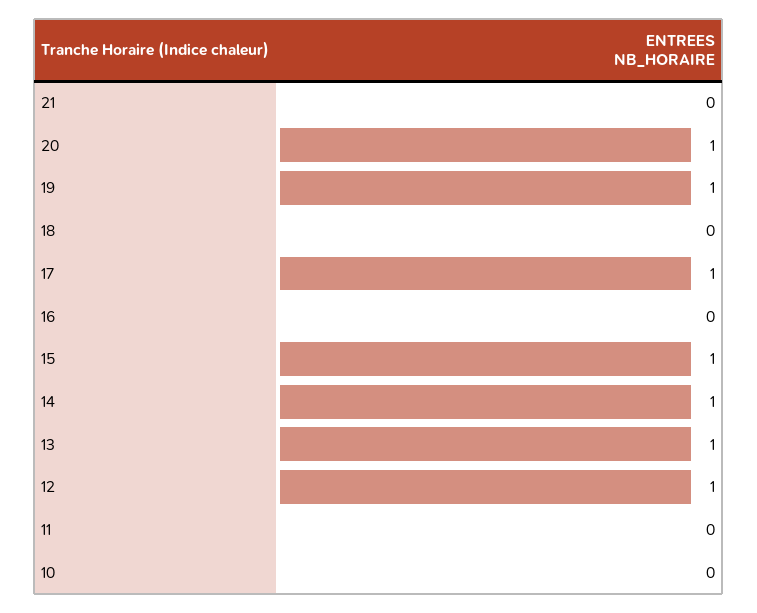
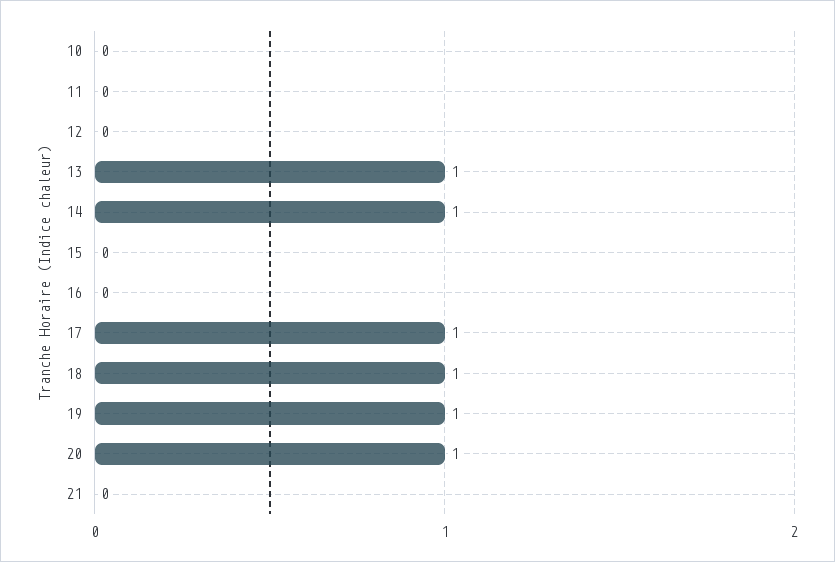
  {
    "21": 0,
    "20": 1,
    "19": 1,
-   "18": 0,
+   "18": 1,
    "17": 1,
    "16": 0,
-   "15": 1,
+   "15": 0,
    "14": 1,
    "13": 1,
-   "12": 1,
+   "12": 0,
    "11": 0,
    "10": 0
  }

